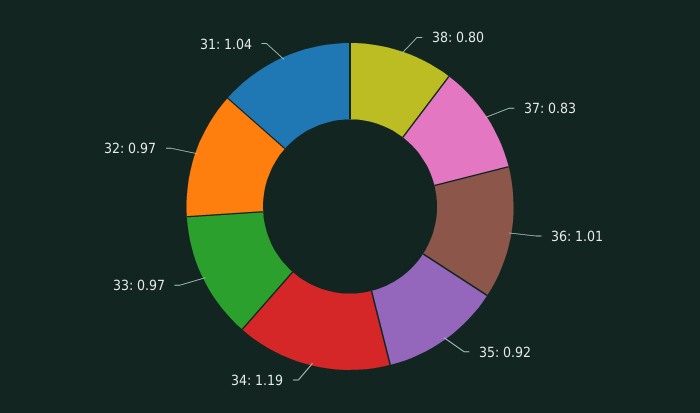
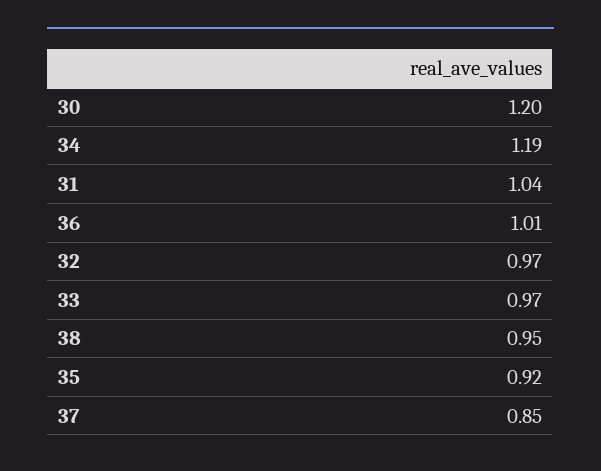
  {
-   "38": 0.8,
+   "38": 0.95,
-   "37": 0.83,
+   "37": 0.85,
    "36": 1.01,
    "35": 0.92,
    "34": 1.19,
    "33": 0.97,
    "32": 0.97,
-   "31": 1.04
+   "31": 1.04,
+   "30": 1.2
  }

